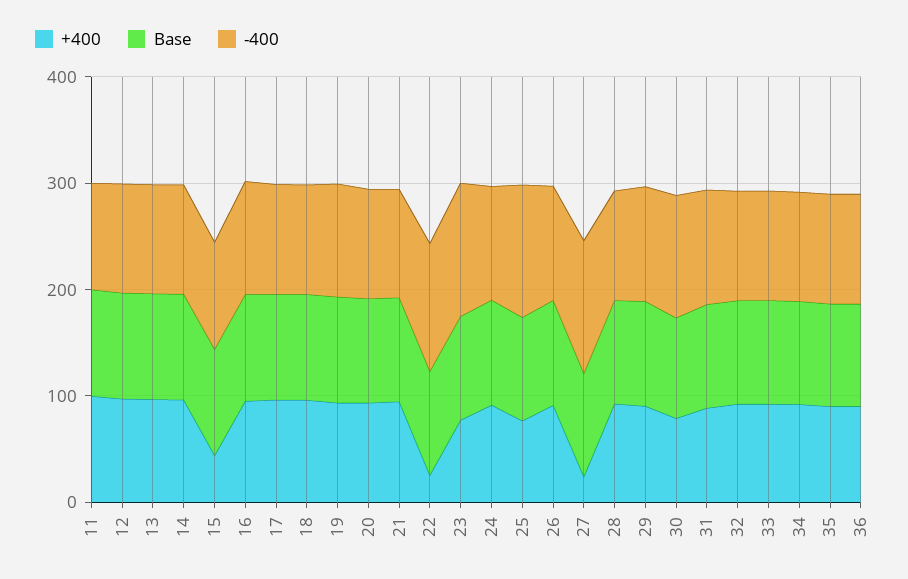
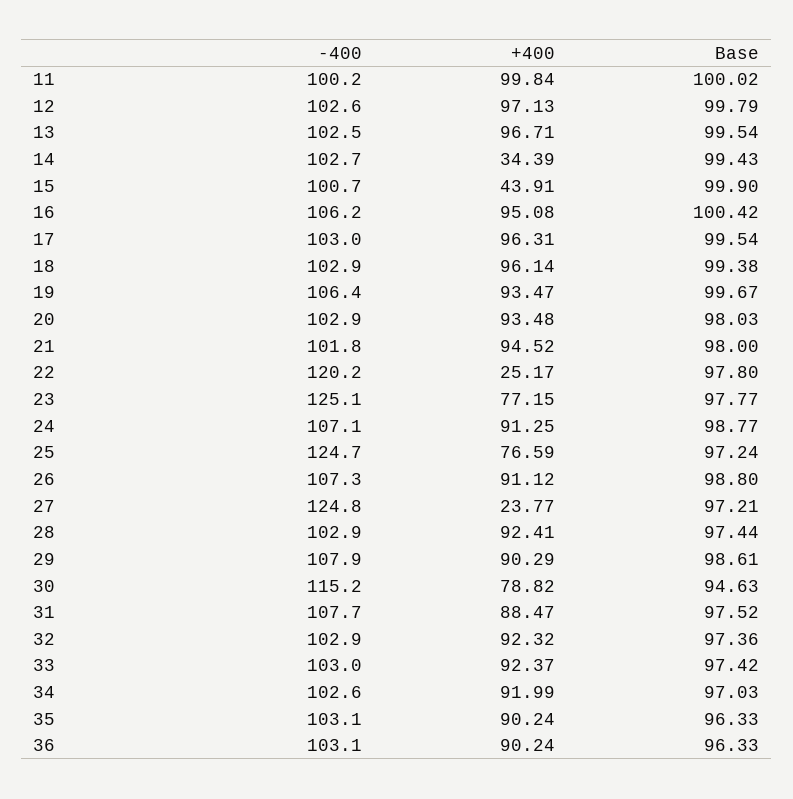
  {
    "+400": {
      "11": 99.84,
      "12": 97.13,
      "13": 96.71,
-     "14": 100,
+     "14": 34.39,
      "15": 43.91,
      "16": 95.08,
      "17": 96.31,
      "18": 96.14,
      "19": 93.47,
      "20": 93.48,
      "21": 94.52,
      "22": 25.17,
      "23": 77.15,
      "24": 91.25,
      "25": 76.59,
      "26": 91.12,
      "27": 23.77,
      "28": 92.41,
      "29": 90.29,
      "30": 78.82,
      "31": 88.47,
      "32": 92.32,
      "33": 92.37,
      "34": 91.99,
      "35": 90.24,
      "36": 90.24
    },
    "Base": {
      "11": 100.02,
      "12": 99.79,
      "13": 99.54,
      "14": 99.43,
      "15": 99.9,
      "16": 100.42,
      "17": 99.54,
      "18": 99.38,
      "19": 99.67,
      "20": 98.03,
      "21": 98,
      "22": 97.8,
      "23": 97.77,
      "24": 98.77,
      "25": 97.24,
      "26": 98.8,
      "27": 97.21,
      "28": 97.44,
      "29": 98.61,
      "30": 94.63,
      "31": 97.52,
      "32": 97.36,
      "33": 97.42,
      "34": 97.03,
      "35": 96.33,
      "36": 96.33
    },
    "-400": {
      "11": 100.2,
      "12": 102.6,
      "13": 102.5,
      "14": 102.7,
      "15": 100.7,
      "16": 106.2,
      "17": 103,
      "18": 102.9,
      "19": 106.4,
      "20": 102.9,
      "21": 101.8,
      "22": 120.2,
      "23": 125.1,
      "24": 107.1,
      "25": 124.7,
      "26": 107.3,
      "27": 124.8,
      "28": 102.9,
      "29": 107.9,
      "30": 115.2,
      "31": 107.7,
      "32": 102.9,
      "33": 103,
      "34": 102.6,
      "35": 103.1,
      "36": 103.1
    }
  }

